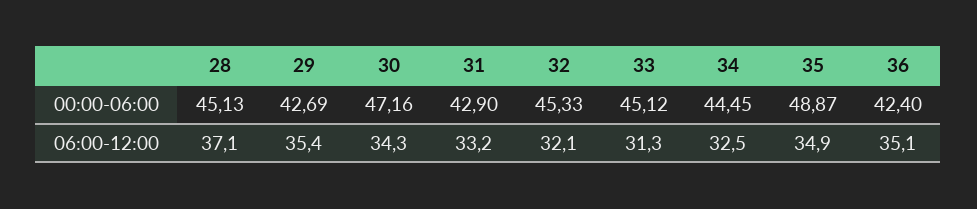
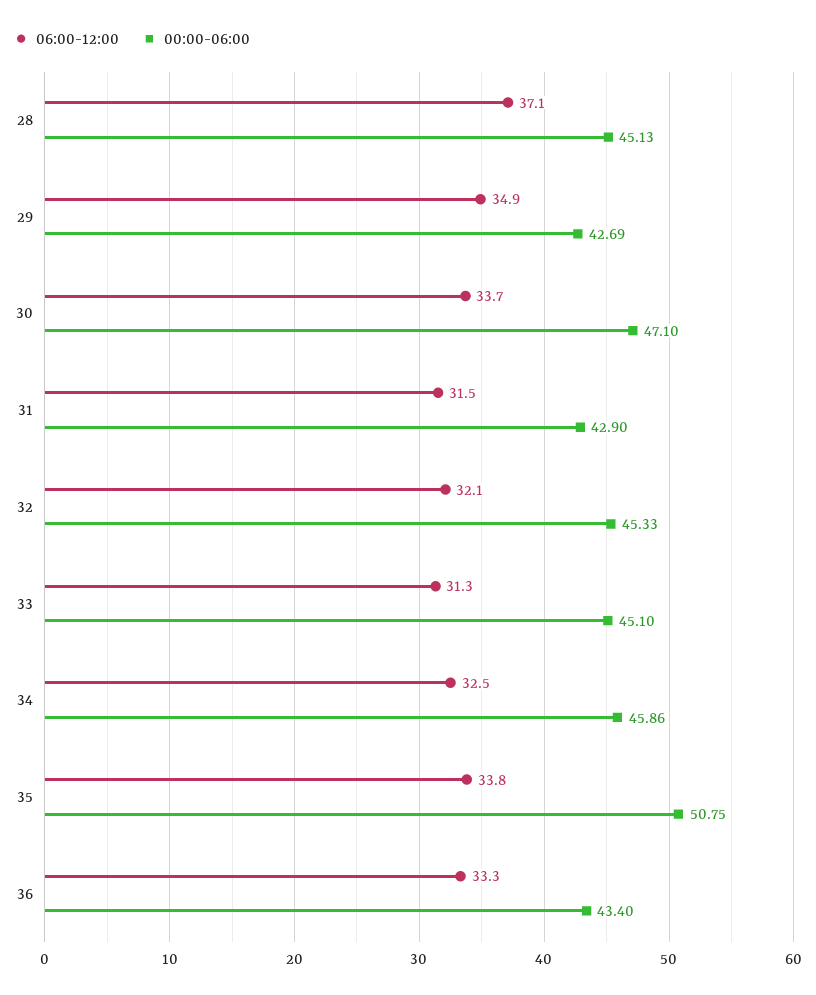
  {
    "00:00-06:00": {
      "28": 45.13,
      "29": 42.69,
-     "30": 47.16,
+     "30": 47.1,
      "31": 42.9,
      "32": 45.33,
-     "33": 45.12,
+     "33": 45.1,
-     "34": 44.45,
+     "34": 45.86,
-     "35": 48.87,
+     "35": 50.75,
-     "36": 42.4
+     "36": 43.4
    },
    "06:00-12:00": {
      "28": 37.1,
-     "29": 35.4,
+     "29": 34.9,
-     "30": 34.3,
+     "30": 33.7,
-     "31": 33.2,
+     "31": 31.5,
      "32": 32.1,
      "33": 31.3,
      "34": 32.5,
-     "35": 34.9,
+     "35": 33.8,
-     "36": 35.1
+     "36": 33.3
    }
  }

